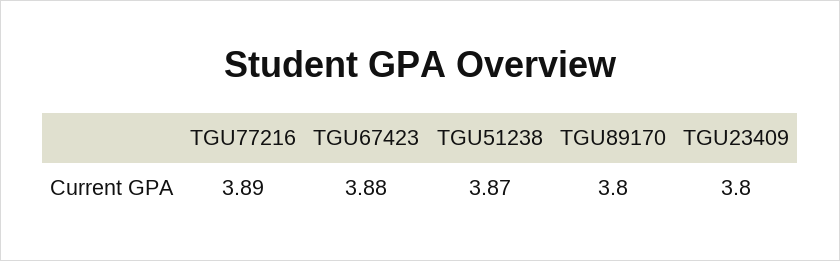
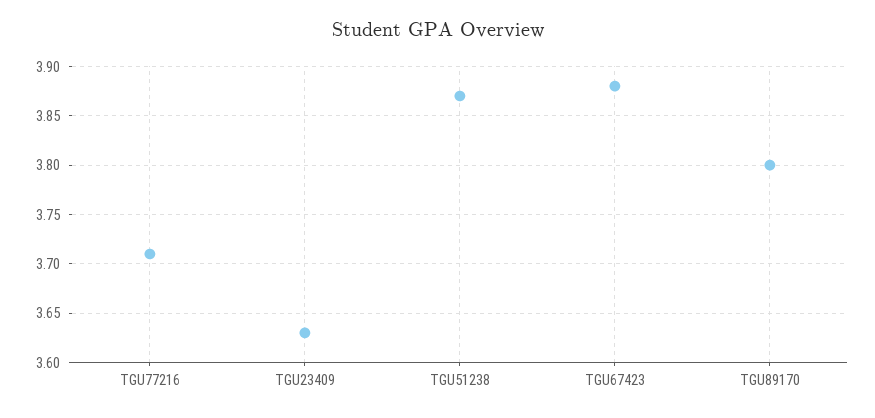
  {
-   "TGU77216": 3.89,
+   "TGU77216": 3.71,
    "TGU67423": 3.88,
    "TGU51238": 3.87,
    "TGU89170": 3.8,
-   "TGU23409": 3.8
+   "TGU23409": 3.63
  }

